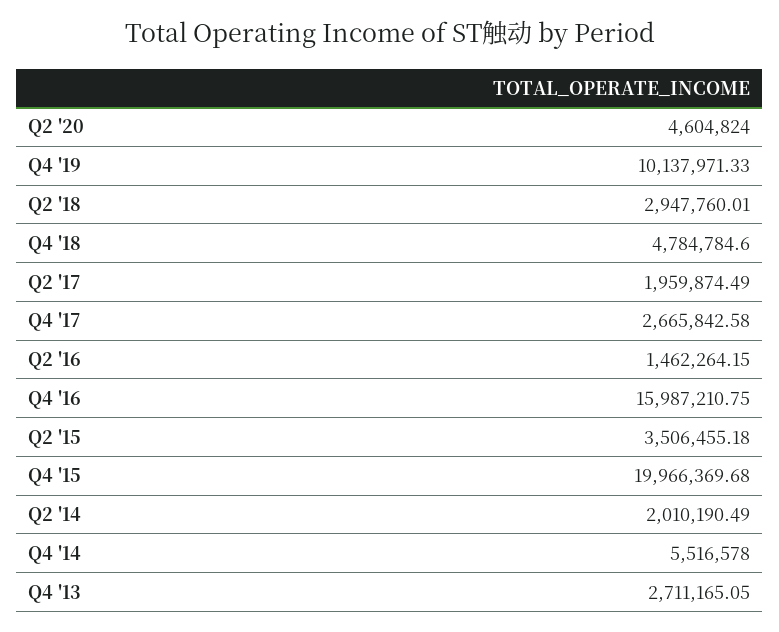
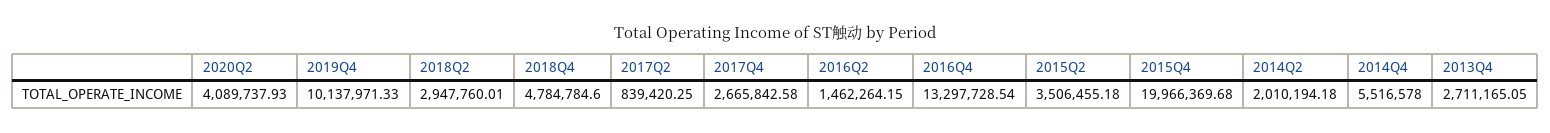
  {
-   "Q2 '20": 4604824,
+   "Q2 '20": 4089737.93,
    "Q4 '19": 10137971.33,
    "Q2 '18": 2947760.01,
    "Q4 '18": 4784784.6,
-   "Q2 '17": 1959874.49,
+   "Q2 '17": 839420.25,
    "Q4 '17": 2665842.58,
    "Q2 '16": 1462264.15,
-   "Q4 '16": 15987210.75,
+   "Q4 '16": 13297728.54,
    "Q2 '15": 3506455.18,
    "Q4 '15": 19966369.68,
-   "Q2 '14": 2010190.49,
+   "Q2 '14": 2010194.18,
    "Q4 '14": 5516578,
    "Q4 '13": 2711165.05
  }

